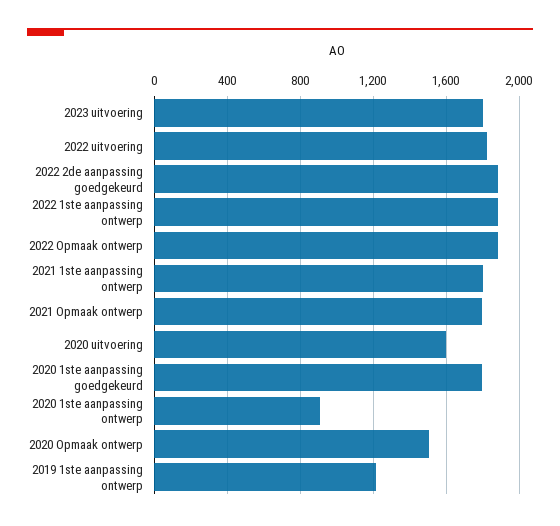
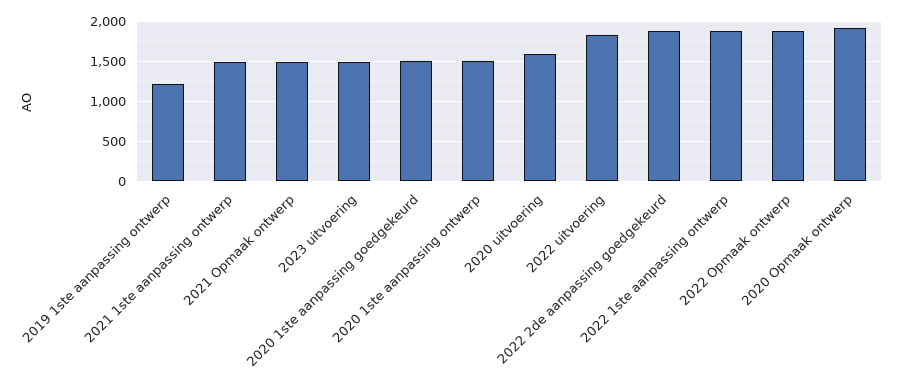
  {
-   "2023 uitvoering": 1800,
+   "2023 uitvoering": 1500,
    "2022 uitvoering": 1850,
    "2022 2de aanpassing goedgekeurd": 1900,
    "2022 1ste aanpassing ontwerp": 1900,
    "2022 Opmaak ontwerp": 1900,
-   "2021 1ste aanpassing ontwerp": 1800,
+   "2021 1ste aanpassing ontwerp": 1500,
-   "2021 Opmaak ontwerp": 1800,
+   "2021 Opmaak ontwerp": 1500,
    "2020 uitvoering": 1600,
-   "2020 1ste aanpassing goedgekeurd": 1800,
+   "2020 1ste aanpassing goedgekeurd": 1500,
-   "2020 1ste aanpassing ontwerp": 900,
+   "2020 1ste aanpassing ontwerp": 1500,
-   "2020 Opmaak ontwerp": 1500,
+   "2020 Opmaak ontwerp": 1900,
    "2019 1ste aanpassing ontwerp": 1200
  }

